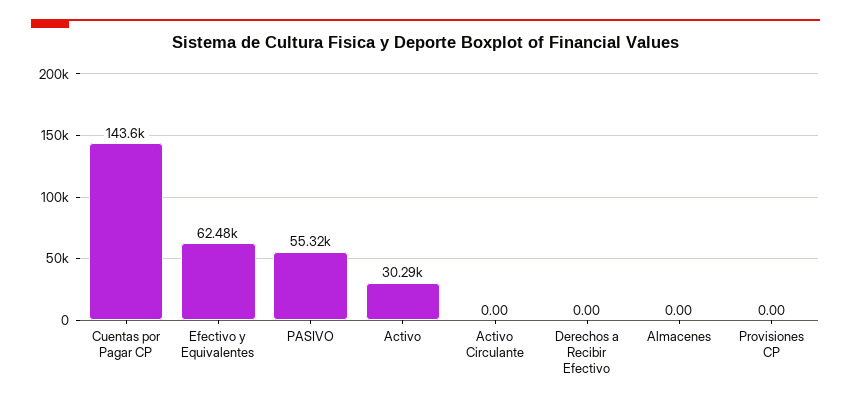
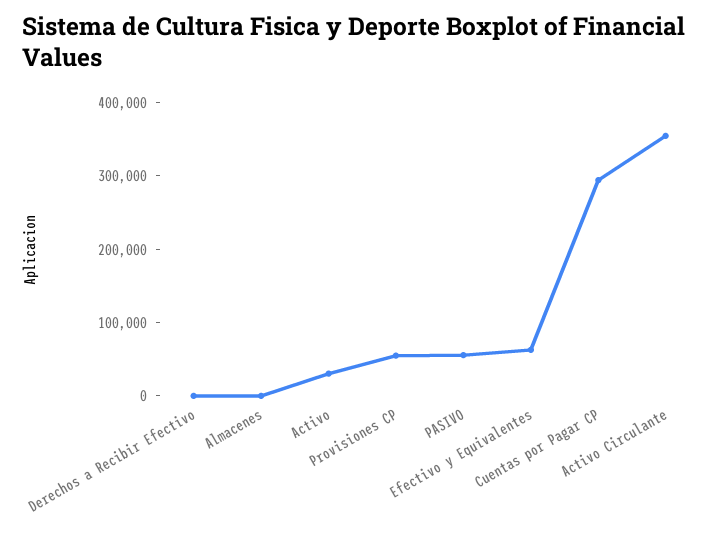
  {
-   "Cuentas por Pagar CP": 143600,
+   "Cuentas por Pagar CP": 300000,
    "Efectivo y Equivalentes": 62480,
    "PASIVO": 55320,
    "Activo": 30290,
-   "Activo Circulante": 0,
+   "Activo Circulante": 360000,
    "Derechos a Recibir Efectivo": 0,
    "Almacenes": 0,
-   "Provisiones CP": 0
+   "Provisiones CP": 60000
  }

